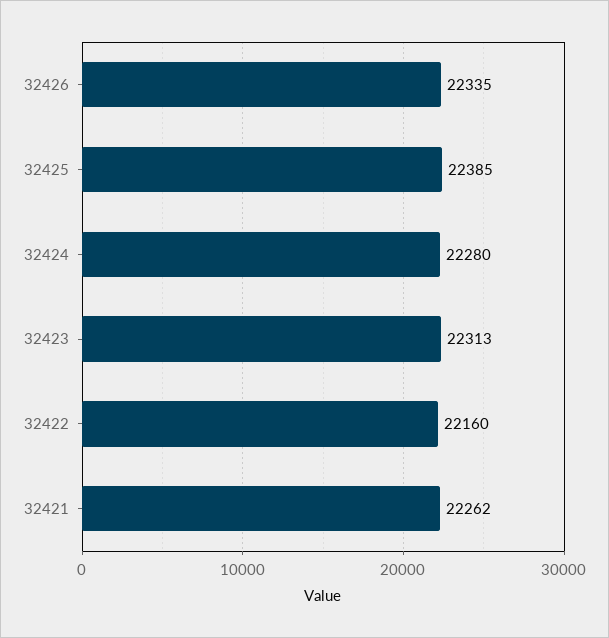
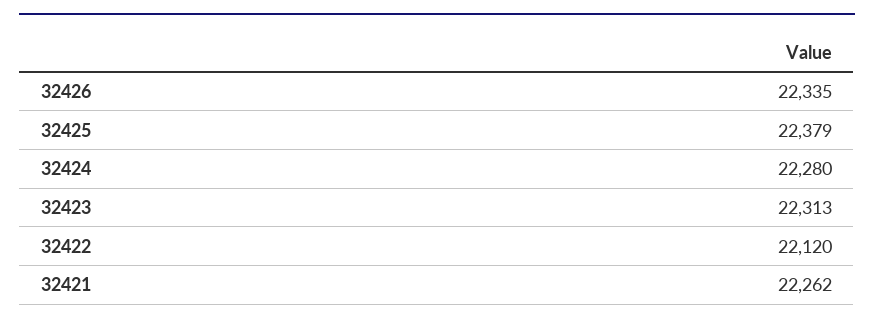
  {
    "32426": 22335,
-   "32425": 22385,
+   "32425": 22379,
    "32424": 22280,
    "32423": 22313,
-   "32422": 22160,
+   "32422": 22120,
    "32421": 22262
  }

